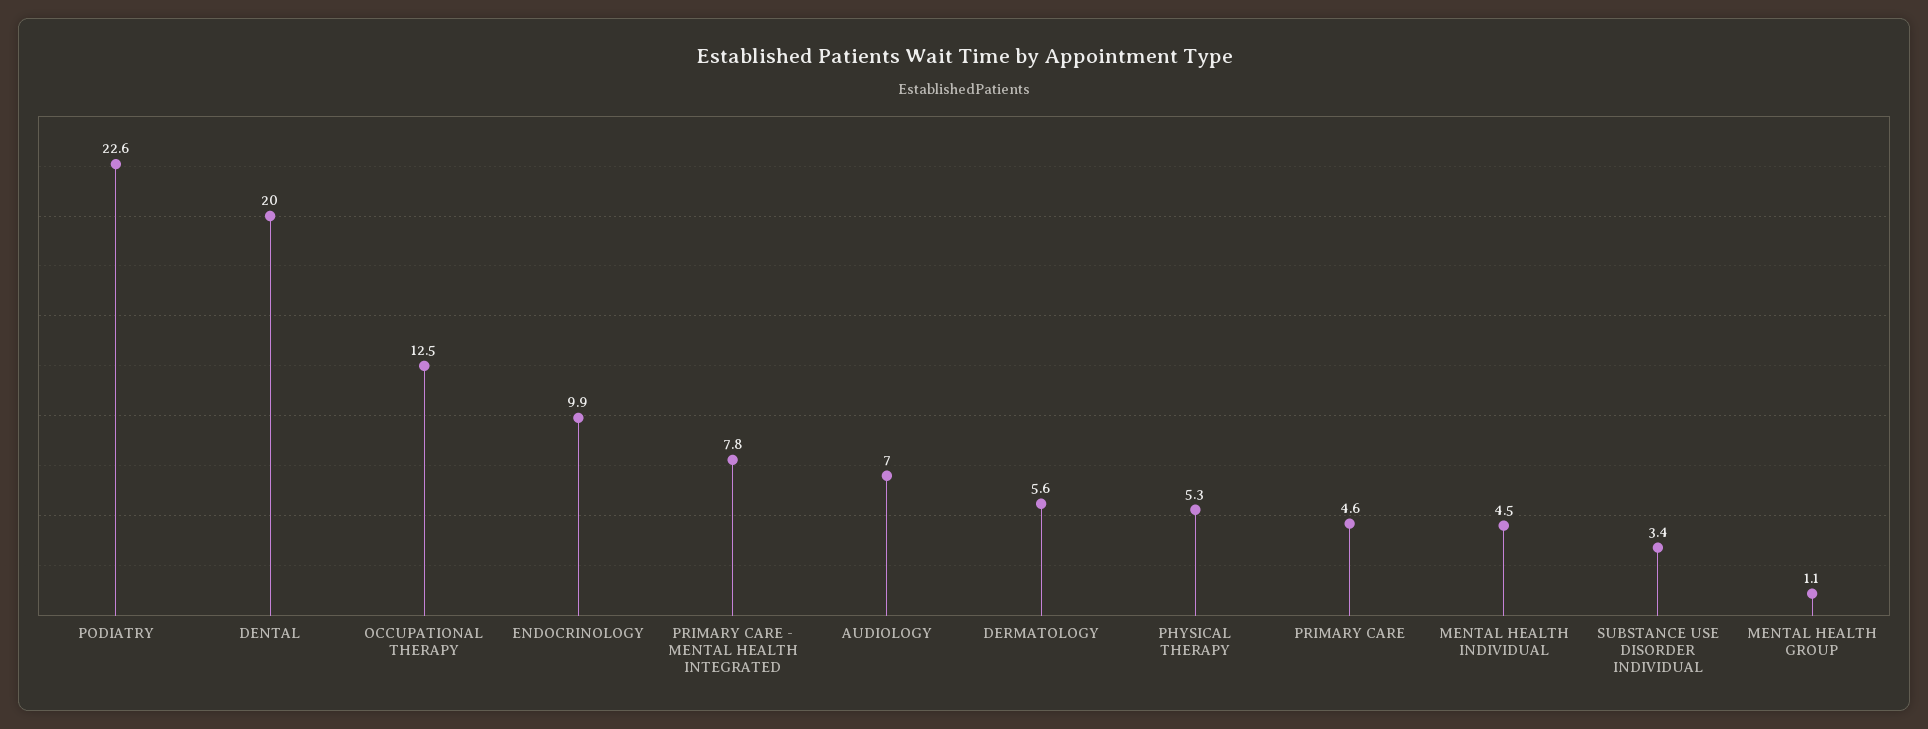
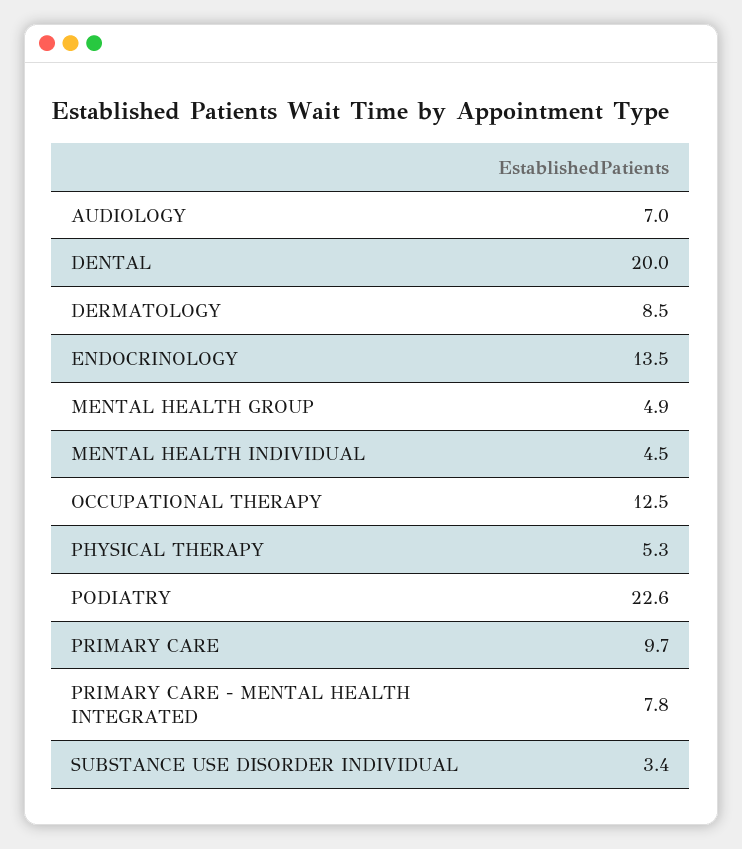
  {
    "PODIATRY": 22.6,
    "DENTAL": 20,
    "OCCUPATIONAL THERAPY": 12.5,
-   "ENDOCRINOLOGY": 9.9,
+   "ENDOCRINOLOGY": 13.5,
    "PRIMARY CARE - MENTAL HEALTH INTEGRATED": 7.8,
    "AUDIOLOGY": 7,
-   "DERMATOLOGY": 5.6,
+   "DERMATOLOGY": 8.5,
    "PHYSICAL THERAPY": 5.3,
-   "PRIMARY CARE": 4.6,
+   "PRIMARY CARE": 9.7,
    "MENTAL HEALTH INDIVIDUAL": 4.5,
    "SUBSTANCE USE DISORDER INDIVIDUAL": 3.4,
-   "MENTAL HEALTH GROUP": 1.1
+   "MENTAL HEALTH GROUP": 4.9
  }

